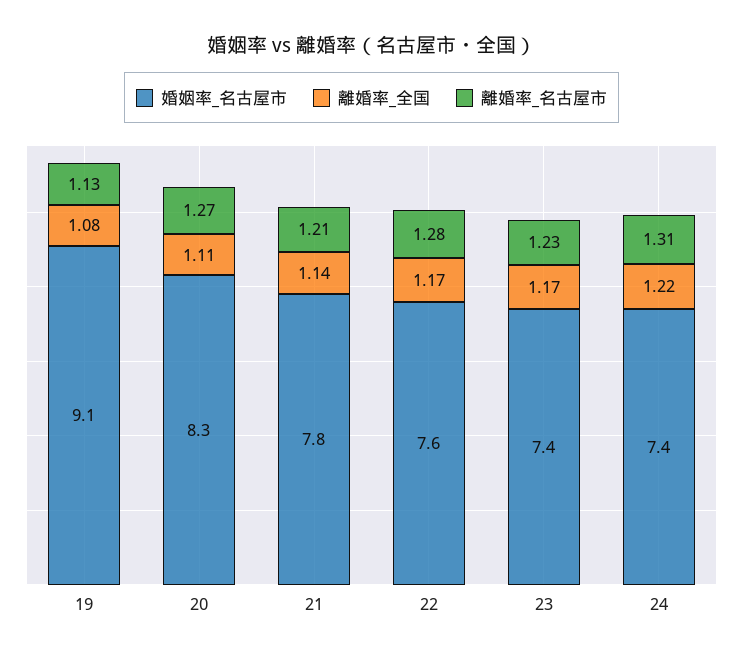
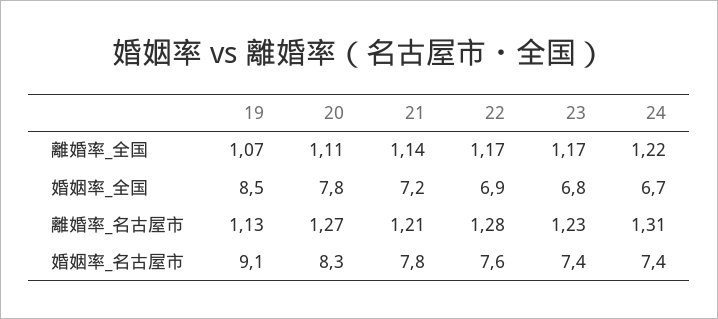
  {
    "婚姻率_名古屋市": {
      "19": 9.1,
      "20": 8.3,
      "21": 7.8,
      "22": 7.6,
      "23": 7.4,
      "24": 7.4
    },
    "離婚率_全国": {
-     "19": 1.08,
+     "19": 1.07,
      "20": 1.11,
      "21": 1.14,
      "22": 1.17,
      "23": 1.17,
      "24": 1.22
    },
    "離婚率_名古屋市": {
      "19": 1.13,
      "20": 1.27,
      "21": 1.21,
      "22": 1.28,
      "23": 1.23,
      "24": 1.31
-   }
+   },
+   "婚姻率_全国": {
+     "19": 8.5,
+     "20": 7.8,
+     "21": 7.2,
+     "22": 6.9,
+     "23": 6.8,
+     "24": 6.7
+   }
  }

